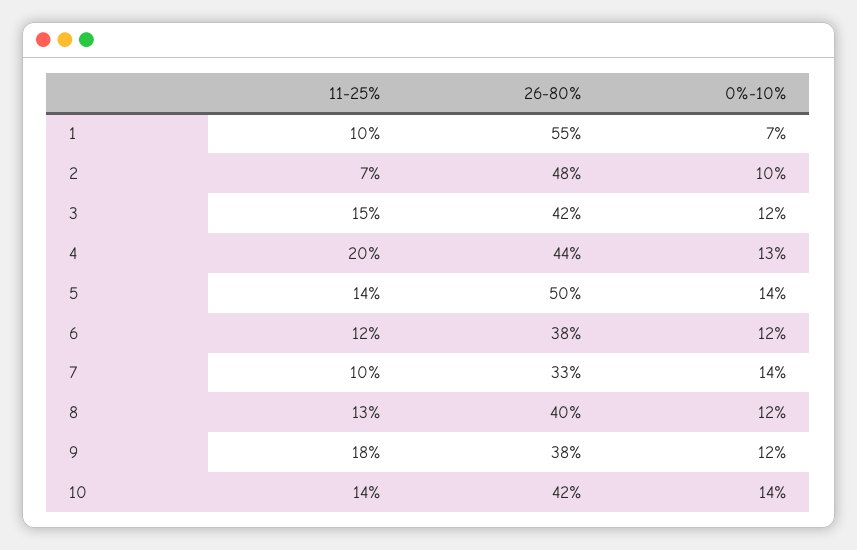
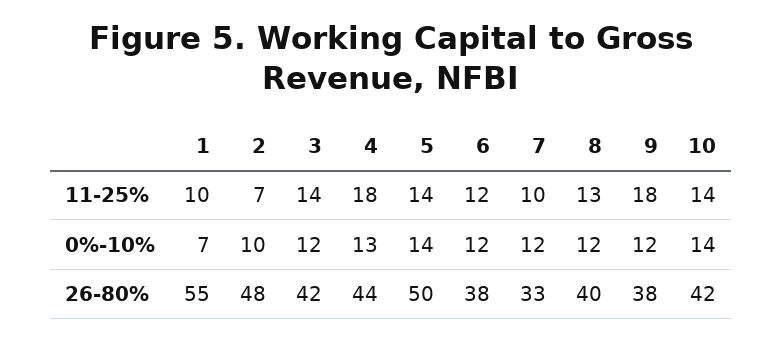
  {
    "11-25%": {
      "1": 10,
      "2": 7,
-     "3": 15,
+     "3": 14,
-     "4": 20,
+     "4": 18,
      "5": 14,
      "6": 12,
      "7": 10,
      "8": 13,
      "9": 18,
      "10": 14
    },
    "26-80%": {
      "1": 55,
      "2": 48,
      "3": 42,
      "4": 44,
      "5": 50,
      "6": 38,
      "7": 33,
      "8": 40,
      "9": 38,
      "10": 42
    },
    "0%-10%": {
      "1": 7,
      "2": 10,
      "3": 12,
      "4": 13,
      "5": 14,
      "6": 12,
-     "7": 14,
+     "7": 12,
      "8": 12,
      "9": 12,
      "10": 14
    }
  }

